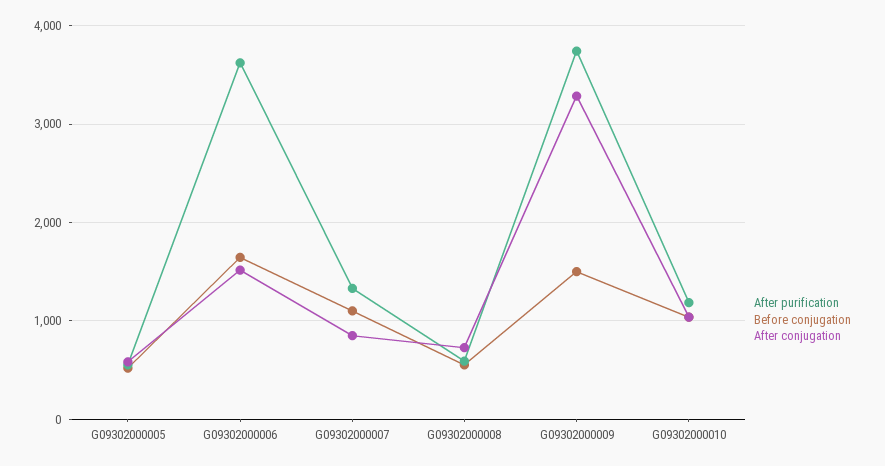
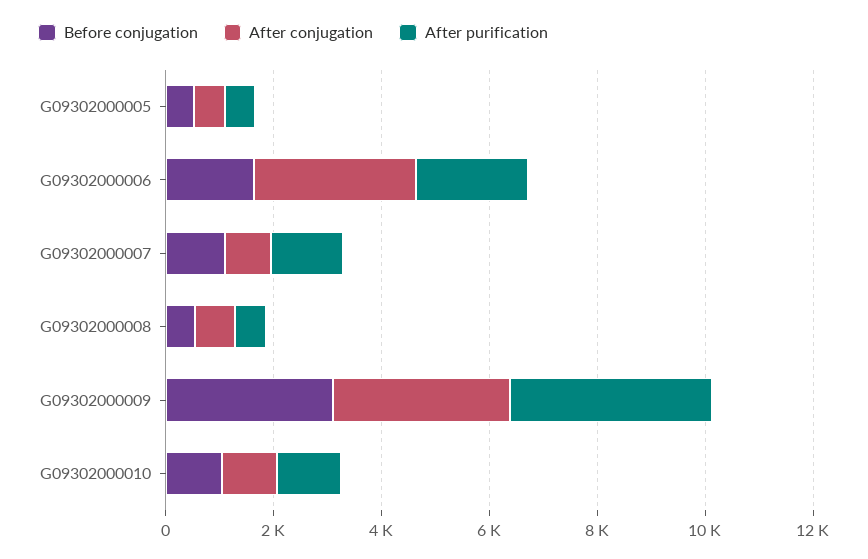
  {
    "After purification": {
      "G09302000005": 600,
-     "G09302000006": 3600,
+     "G09302000006": 2000,
      "G09302000007": 1300,
      "G09302000008": 600,
      "G09302000009": 3700,
      "G09302000010": 1200
    },
    "Before conjugation": {
      "G09302000005": 500,
      "G09302000006": 1600,
      "G09302000007": 1100,
      "G09302000008": 600,
-     "G09302000009": 1500,
+     "G09302000009": 3000,
      "G09302000010": 1000
    },
    "After conjugation": {
      "G09302000005": 600,
-     "G09302000006": 1500,
+     "G09302000006": 3000,
      "G09302000007": 900,
      "G09302000008": 700,
      "G09302000009": 3300,
      "G09302000010": 1000
    }
  }

